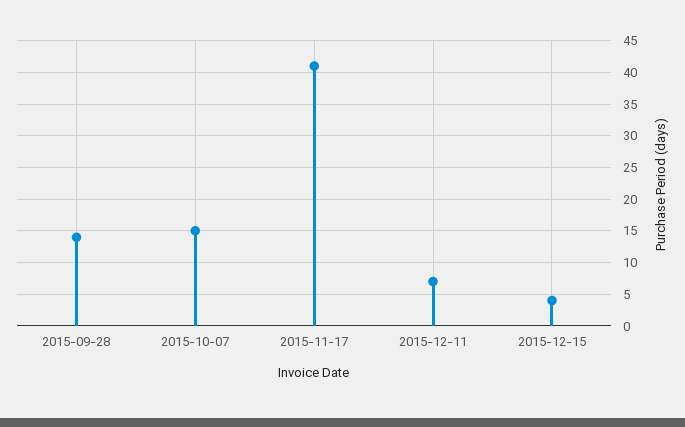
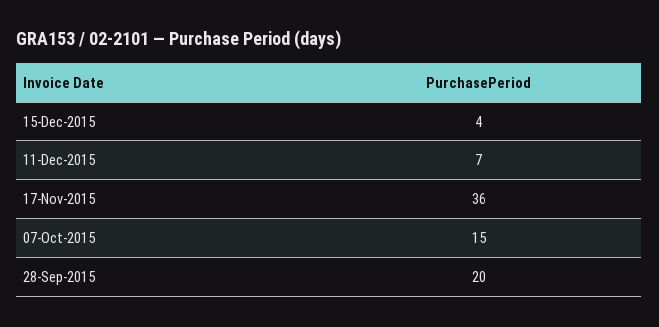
  {
-   "2015-09-28": 14,
+   "2015-09-28": 20,
    "2015-10-07": 15,
-   "2015-11-17": 41,
+   "2015-11-17": 36,
    "2015-12-11": 7,
    "2015-12-15": 4
  }

